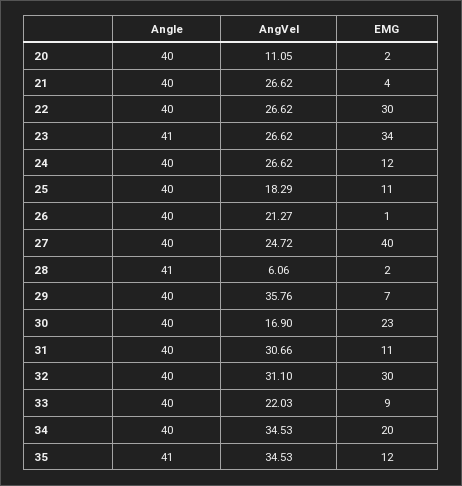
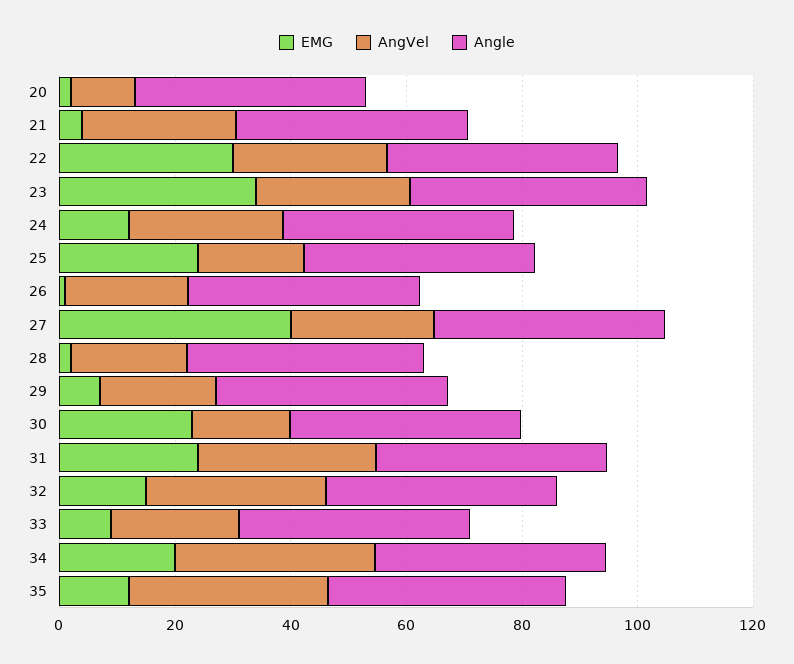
  {
    "Angle": {
      "20": 40,
      "21": 40,
      "22": 40,
      "23": 41,
      "24": 40,
      "25": 40,
      "26": 40,
      "27": 40,
      "28": 41,
      "29": 40,
      "30": 40,
      "31": 40,
      "32": 40,
      "33": 40,
      "34": 40,
      "35": 41
    },
    "AngVel": {
      "20": 11.05,
      "21": 26.62,
      "22": 26.62,
      "23": 26.62,
      "24": 26.62,
      "25": 18.29,
      "26": 21.27,
      "27": 24.72,
-     "28": 6.06,
+     "28": 20,
-     "29": 35.76,
+     "29": 20,
      "30": 16.9,
      "31": 30.66,
      "32": 31.1,
      "33": 22.03,
      "34": 34.53,
      "35": 34.53
    },
    "EMG": {
      "20": 2,
      "21": 4,
      "22": 30,
      "23": 34,
      "24": 12,
-     "25": 11,
+     "25": 25,
      "26": 1,
      "27": 40,
      "28": 2,
      "29": 7,
      "30": 23,
-     "31": 11,
+     "31": 25,
-     "32": 30,
+     "32": 15,
      "33": 9,
      "34": 20,
      "35": 12
    }
  }

